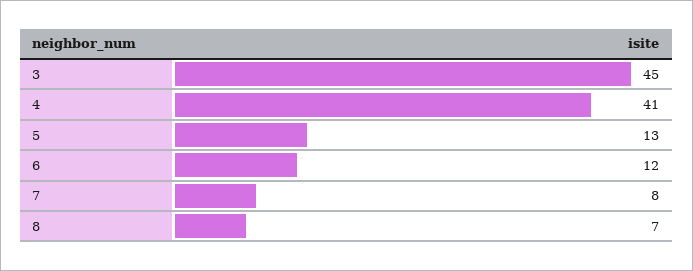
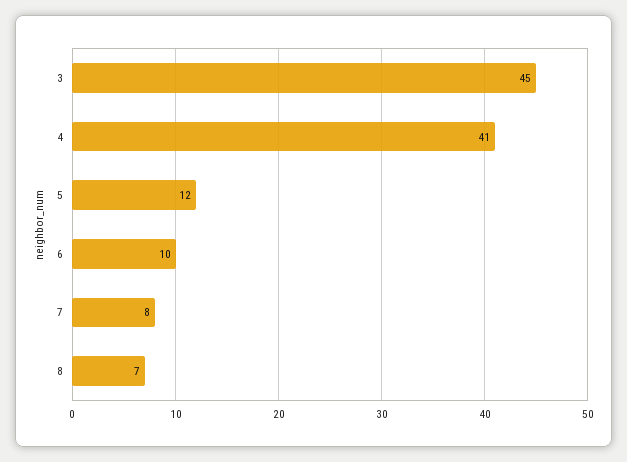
  {
    "3": 45,
    "4": 41,
-   "5": 13,
+   "5": 12,
-   "6": 12,
+   "6": 10,
    "7": 8,
    "8": 7
  }

